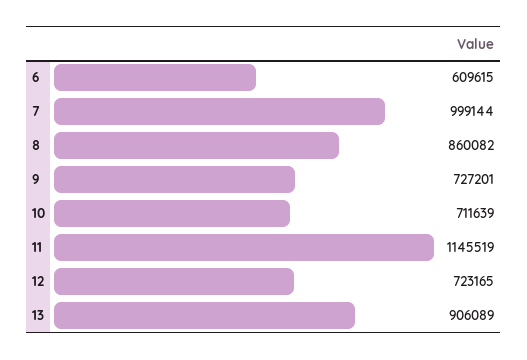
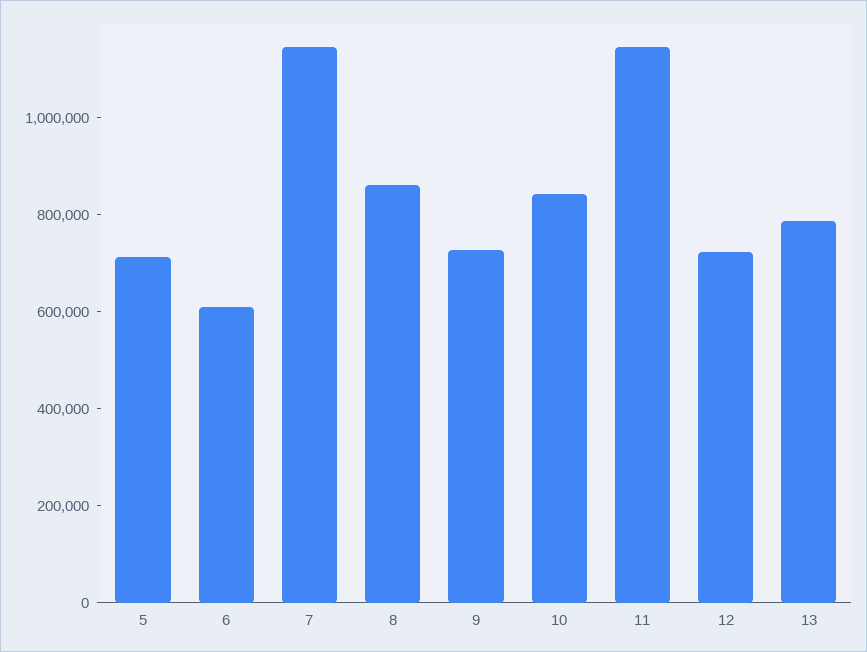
  {
    "6": 609615,
-   "7": 999144,
+   "7": 1150000,
    "8": 860082,
    "9": 727201,
-   "10": 711639,
+   "10": 850000,
    "11": 1145519,
    "12": 723165,
-   "13": 906089
+   "13": 800000,
+   "5": 700000
  }

